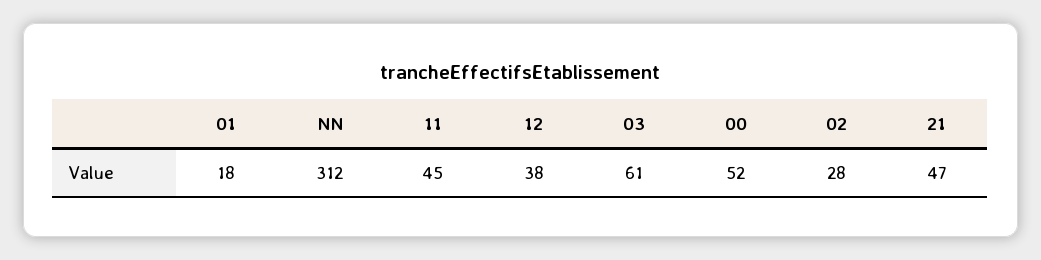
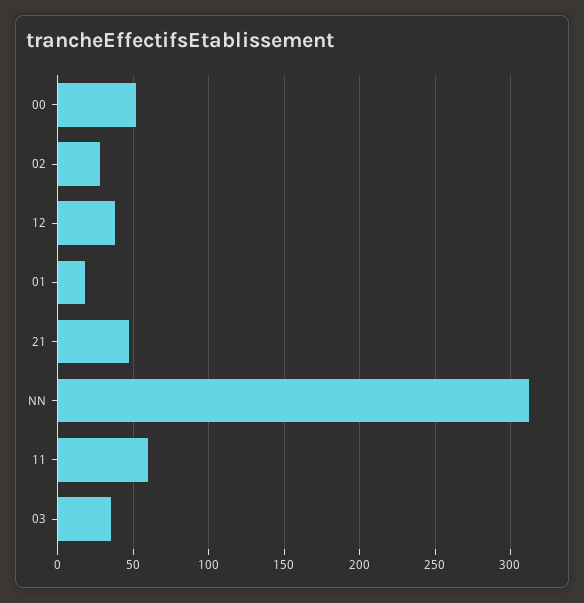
  {
    "01": 18,
    "NN": 312,
-   "11": 45,
+   "11": 60,
    "12": 38,
-   "03": 61,
+   "03": 35,
    "00": 52,
    "02": 28,
    "21": 47
  }

